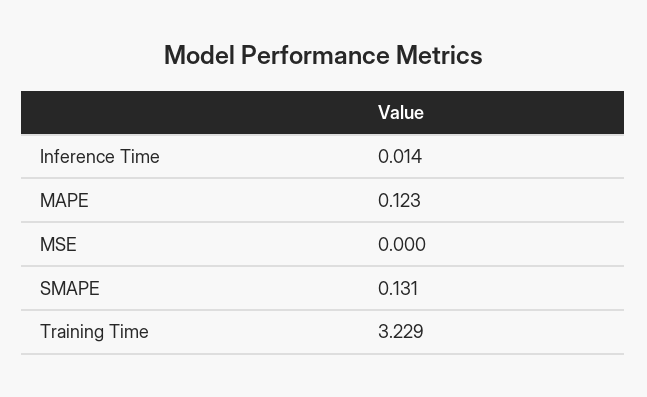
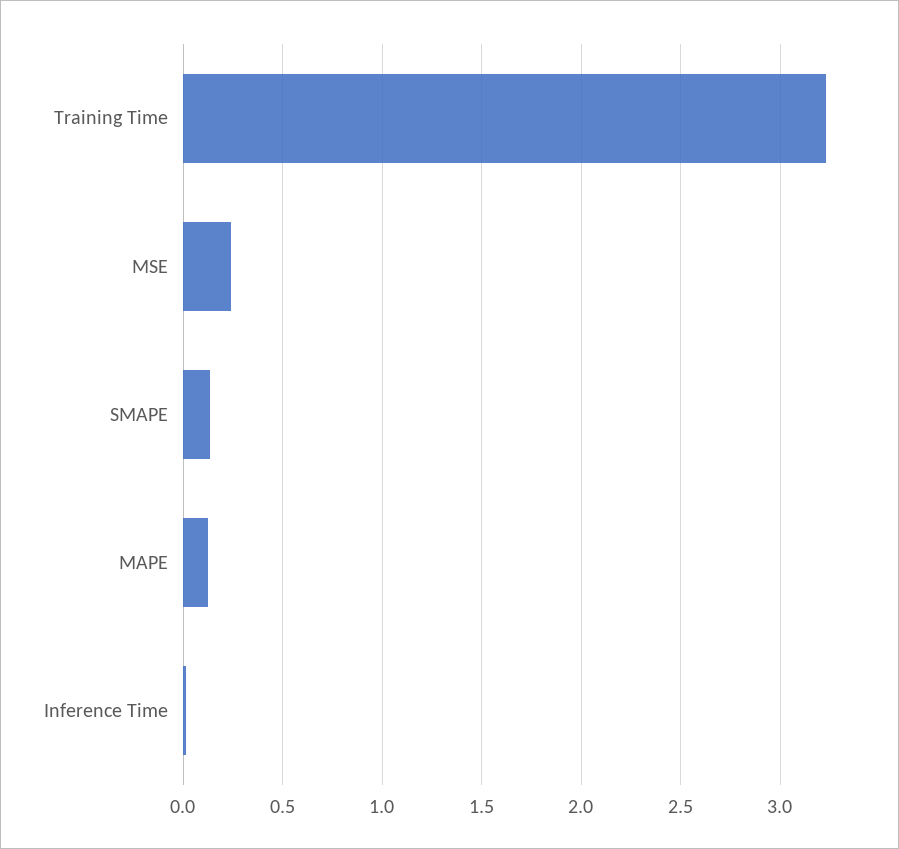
  {
    "Inference Time": 0.014,
    "MAPE": 0.123,
-   "MSE": 0,
+   "MSE": 0.25,
    "SMAPE": 0.131,
    "Training Time": 3.229
  }

